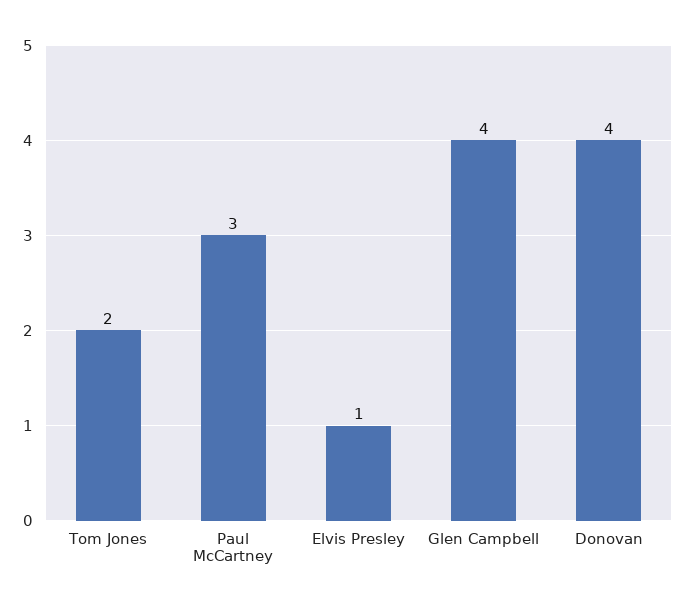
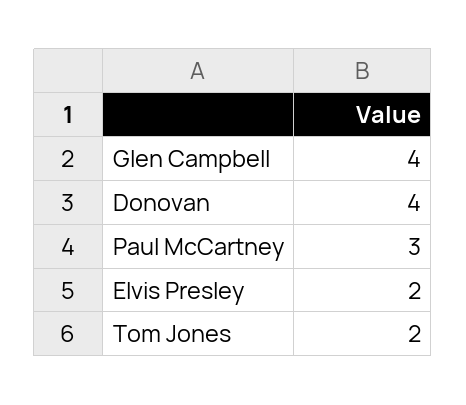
  {
    "Tom Jones": 2,
    "Paul McCartney": 3,
-   "Elvis Presley": 1,
+   "Elvis Presley": 2,
    "Glen Campbell": 4,
    "Donovan": 4
  }

